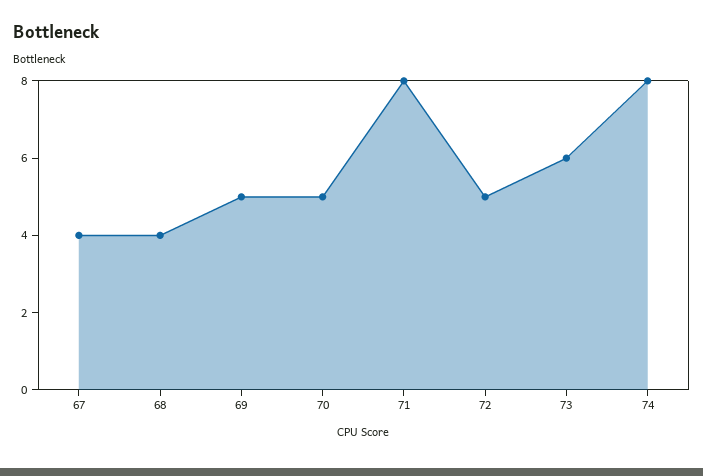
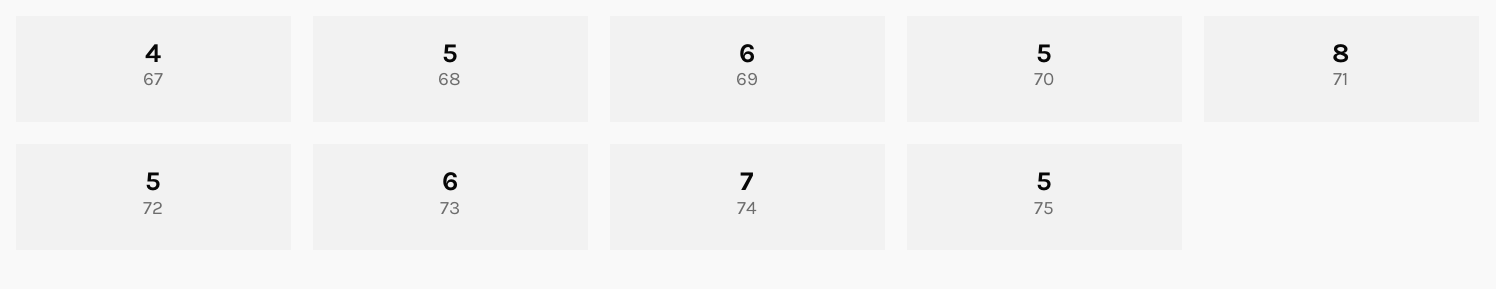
  {
    "67": 4,
-   "68": 4,
+   "68": 5,
-   "69": 5,
+   "69": 6,
    "70": 5,
    "71": 8,
    "72": 5,
    "73": 6,
-   "74": 8
+   "74": 7,
+   "75": 5
  }

